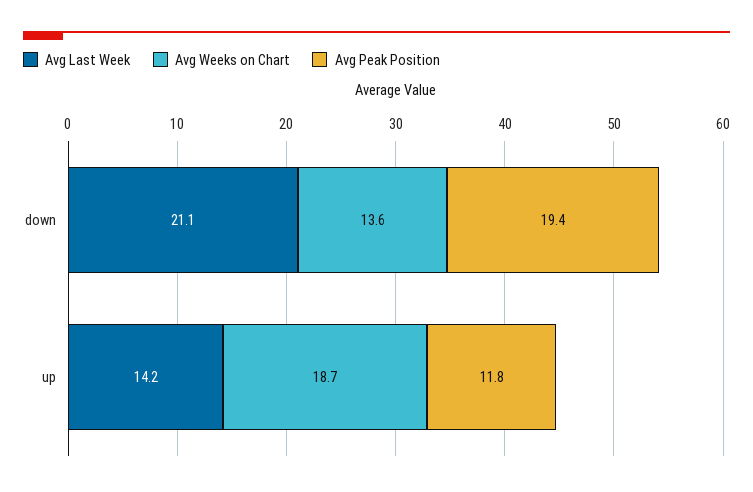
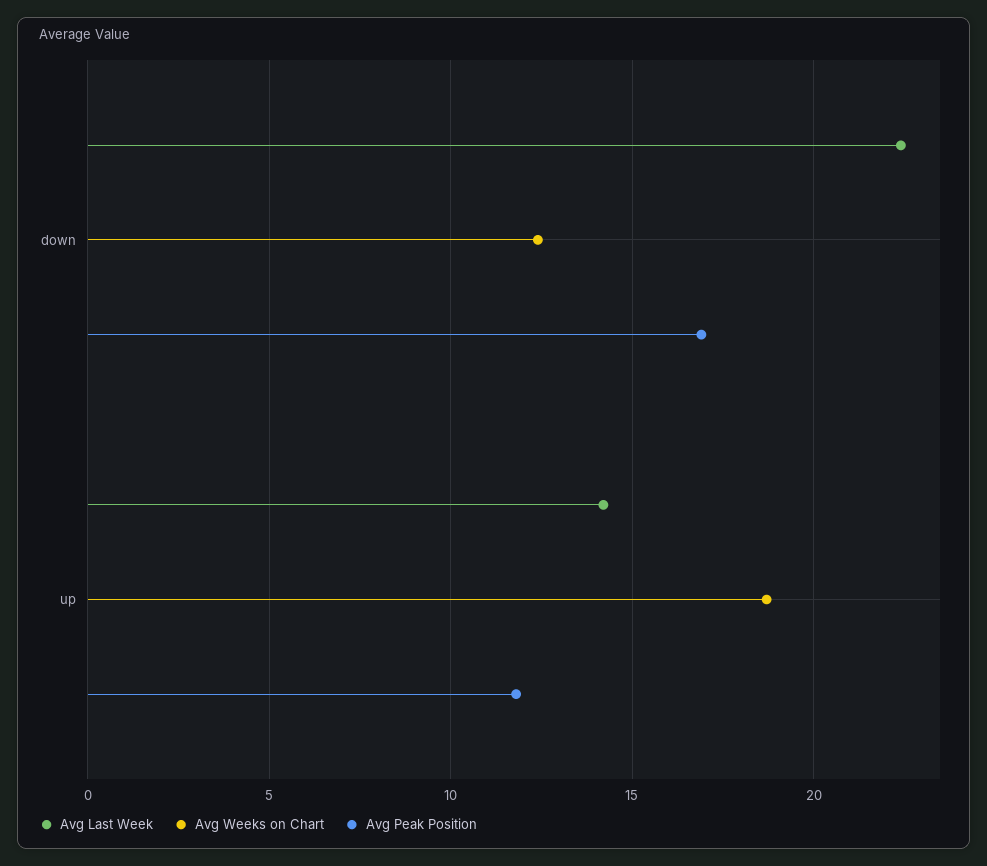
  {
    "Avg Last Week": {
-     "down": 21.1,
+     "down": 22.5,
      "up": 14.2
    },
    "Avg Weeks on Chart": {
-     "down": 13.6,
+     "down": 12.5,
      "up": 18.7
    },
    "Avg Peak Position": {
-     "down": 19.4,
+     "down": 17,
      "up": 11.8
    }
  }

